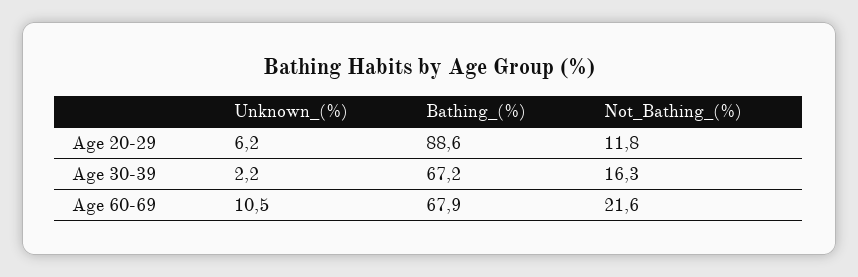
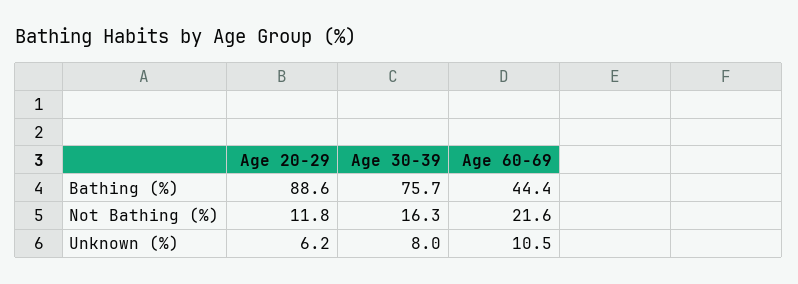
  {
    "Unknown_(%)": {
      "Age 20-29": 6.2,
-     "Age 30-39": 2.2,
+     "Age 30-39": 8,
      "Age 60-69": 10.5
    },
    "Bathing_(%)": {
      "Age 20-29": 88.6,
-     "Age 30-39": 67.2,
+     "Age 30-39": 75.7,
-     "Age 60-69": 67.9
+     "Age 60-69": 44.4
    },
    "Not_Bathing_(%)": {
      "Age 20-29": 11.8,
      "Age 30-39": 16.3,
      "Age 60-69": 21.6
    }
  }

